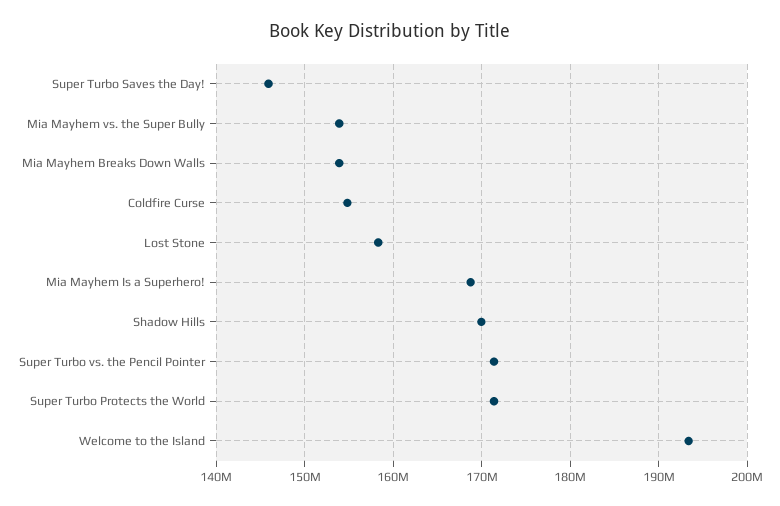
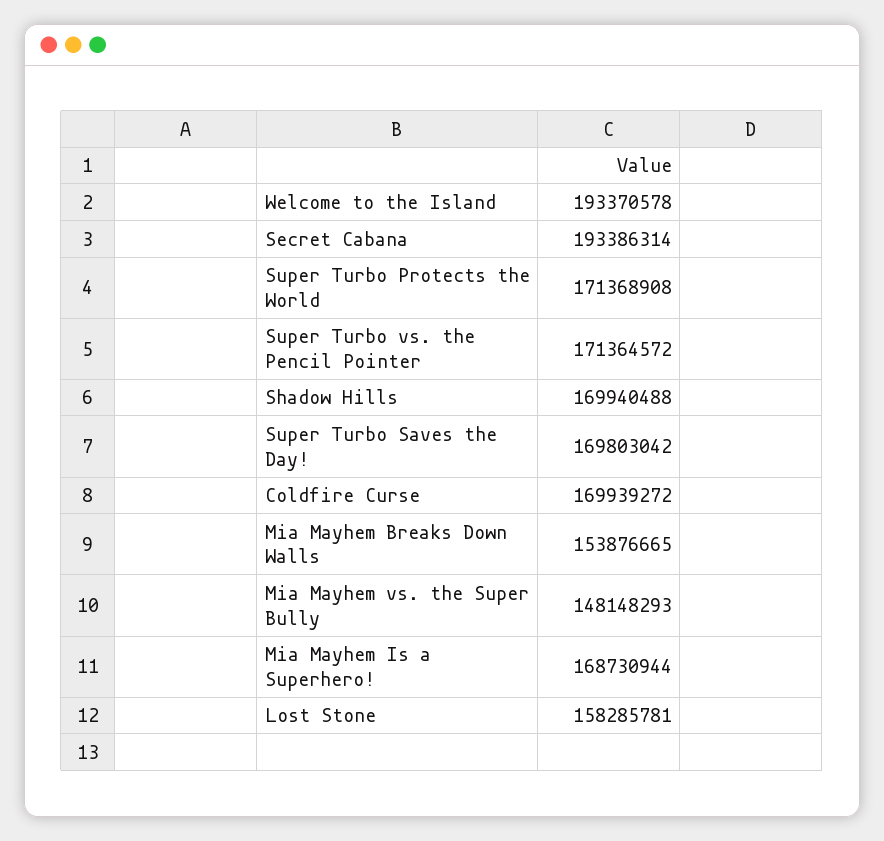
  {
-   "Super Turbo Saves the Day!": 146000000,
+   "Super Turbo Saves the Day!": 169803042,
-   "Mia Mayhem vs. the Super Bully": 154000000,
+   "Mia Mayhem vs. the Super Bully": 148148293,
    "Mia Mayhem Breaks Down Walls": 153876665,
-   "Coldfire Curse": 155000000,
+   "Coldfire Curse": 169939272,
    "Lost Stone": 158285781,
    "Mia Mayhem Is a Superhero!": 168730944,
    "Shadow Hills": 169940488,
    "Super Turbo vs. the Pencil Pointer": 171364572,
    "Super Turbo Protects the World": 171368908,
-   "Welcome to the Island": 193370578
+   "Welcome to the Island": 193370578,
+   "Secret Cabana": 193386314
  }

